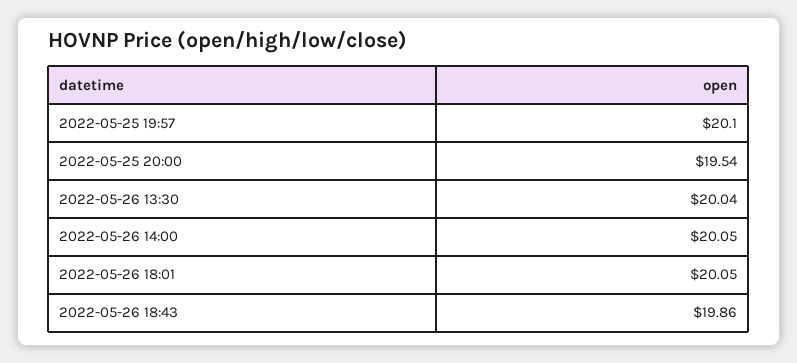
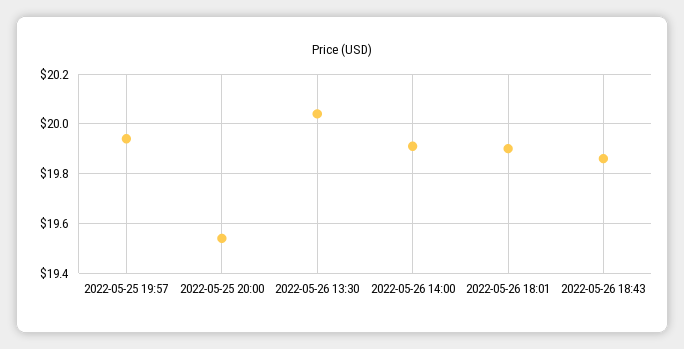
  {
-   "2022-05-25 19:57": 20.1,
+   "2022-05-25 19:57": 19.95,
    "2022-05-25 20:00": 19.54,
    "2022-05-26 13:30": 20.04,
-   "2022-05-26 14:00": 20.05,
+   "2022-05-26 14:00": 19.9,
-   "2022-05-26 18:01": 20.05,
+   "2022-05-26 18:01": 19.9,
    "2022-05-26 18:43": 19.86
  }

